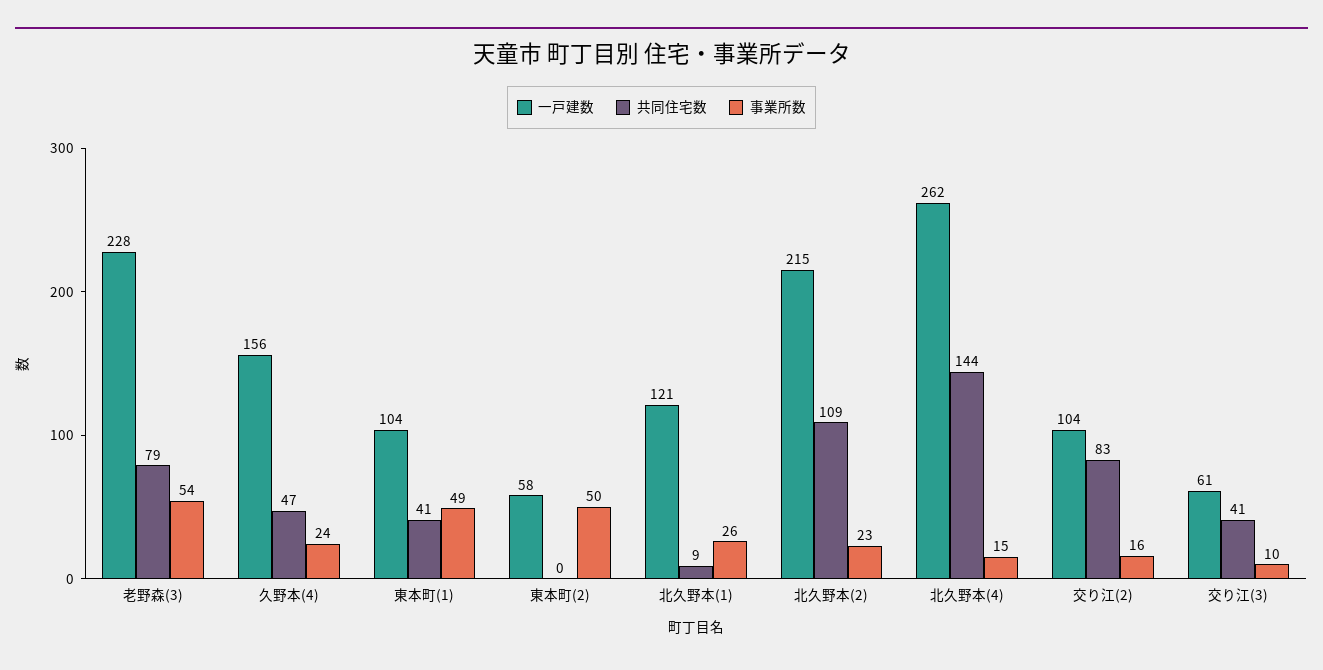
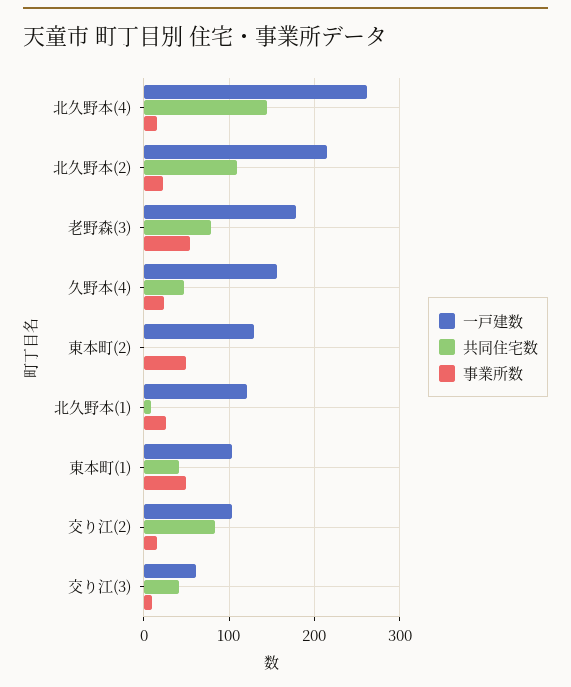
  {
    "一戸建数": {
-     "老野森(3)": 228,
+     "老野森(3)": 180,
      "久野本(4)": 156,
      "東本町(1)": 104,
-     "東本町(2)": 58,
+     "東本町(2)": 130,
      "北久野本(1)": 121,
      "北久野本(2)": 215,
      "北久野本(4)": 262,
      "交り江(2)": 104,
      "交り江(3)": 61
    },
    "共同住宅数": {
      "老野森(3)": 79,
      "久野本(4)": 47,
      "東本町(1)": 41,
      "東本町(2)": 0,
      "北久野本(1)": 9,
      "北久野本(2)": 109,
      "北久野本(4)": 144,
      "交り江(2)": 83,
      "交り江(3)": 41
    },
    "事業所数": {
      "老野森(3)": 54,
      "久野本(4)": 24,
      "東本町(1)": 49,
      "東本町(2)": 50,
      "北久野本(1)": 26,
      "北久野本(2)": 23,
      "北久野本(4)": 15,
      "交り江(2)": 16,
      "交り江(3)": 10
    }
  }

